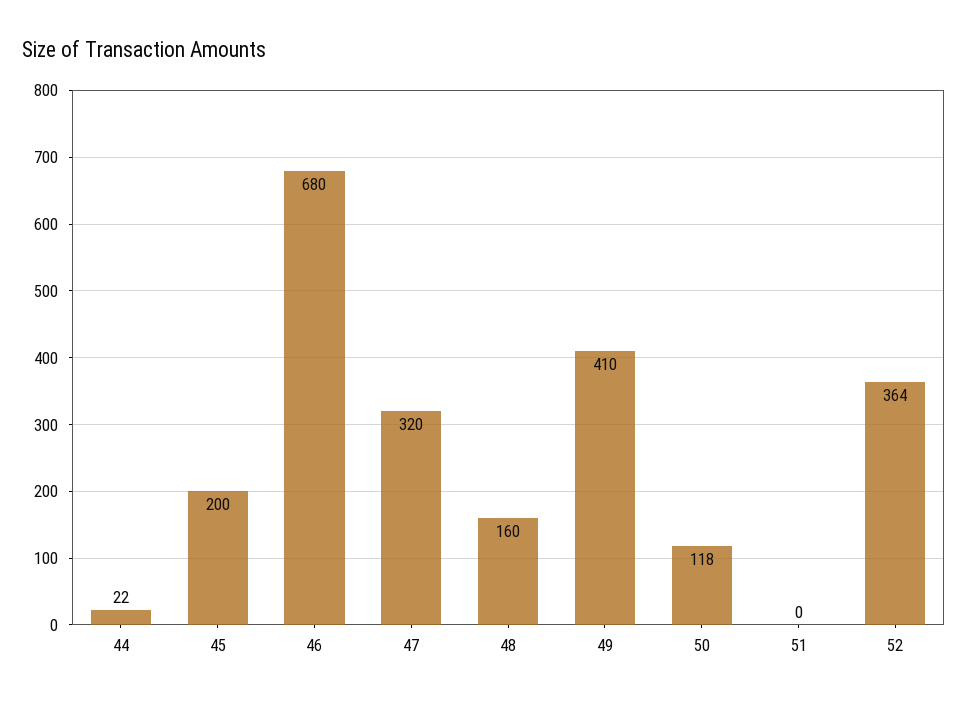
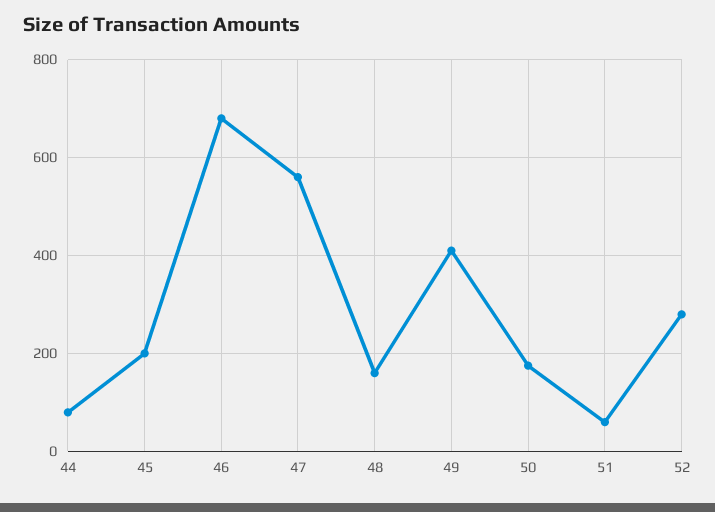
  {
-   "44": 22,
+   "44": 80,
    "45": 200,
    "46": 680,
-   "47": 320,
+   "47": 560,
    "48": 160,
    "49": 410,
-   "50": 118,
+   "50": 180,
-   "51": 0,
+   "51": 60,
-   "52": 364
+   "52": 280
  }

